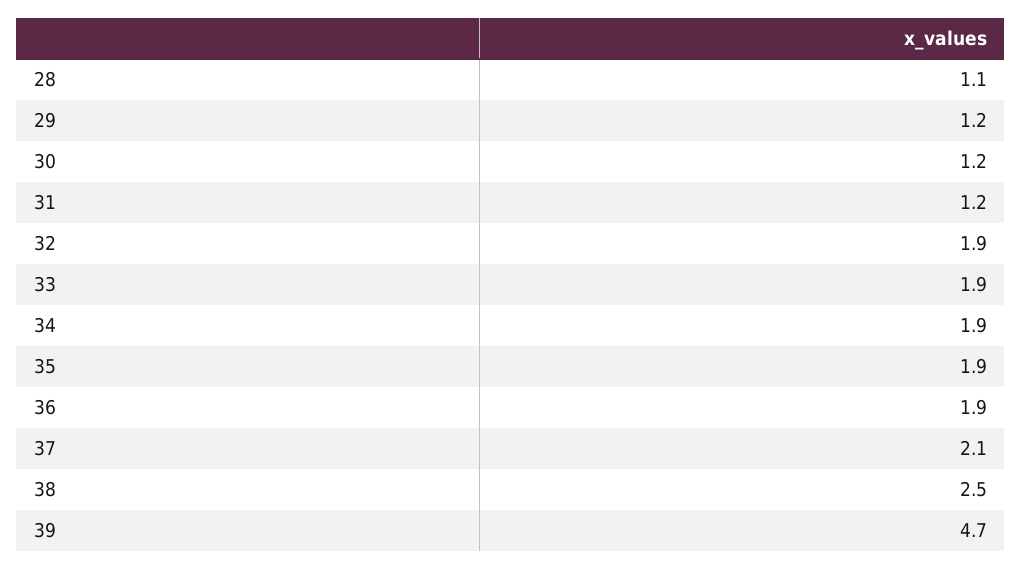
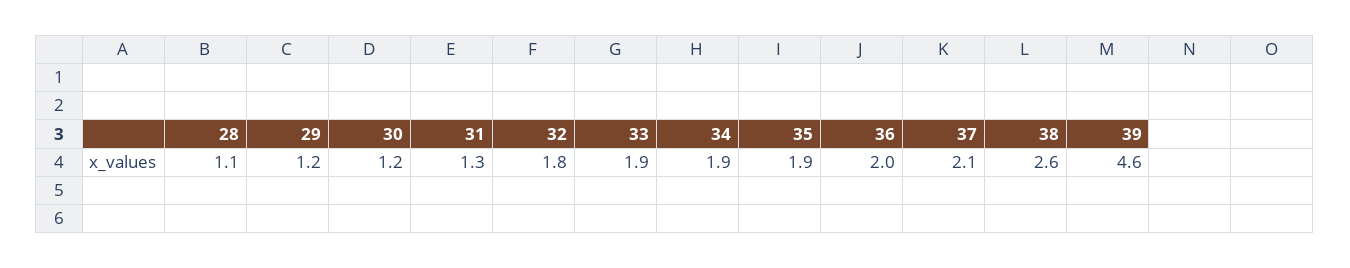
  {
    "28": 1.1,
    "29": 1.2,
    "30": 1.2,
-   "31": 1.2,
+   "31": 1.3,
-   "32": 1.9,
+   "32": 1.8,
    "33": 1.9,
    "34": 1.9,
    "35": 1.9,
-   "36": 1.9,
+   "36": 2,
    "37": 2.1,
-   "38": 2.5,
+   "38": 2.6,
-   "39": 4.7
+   "39": 4.6
  }

